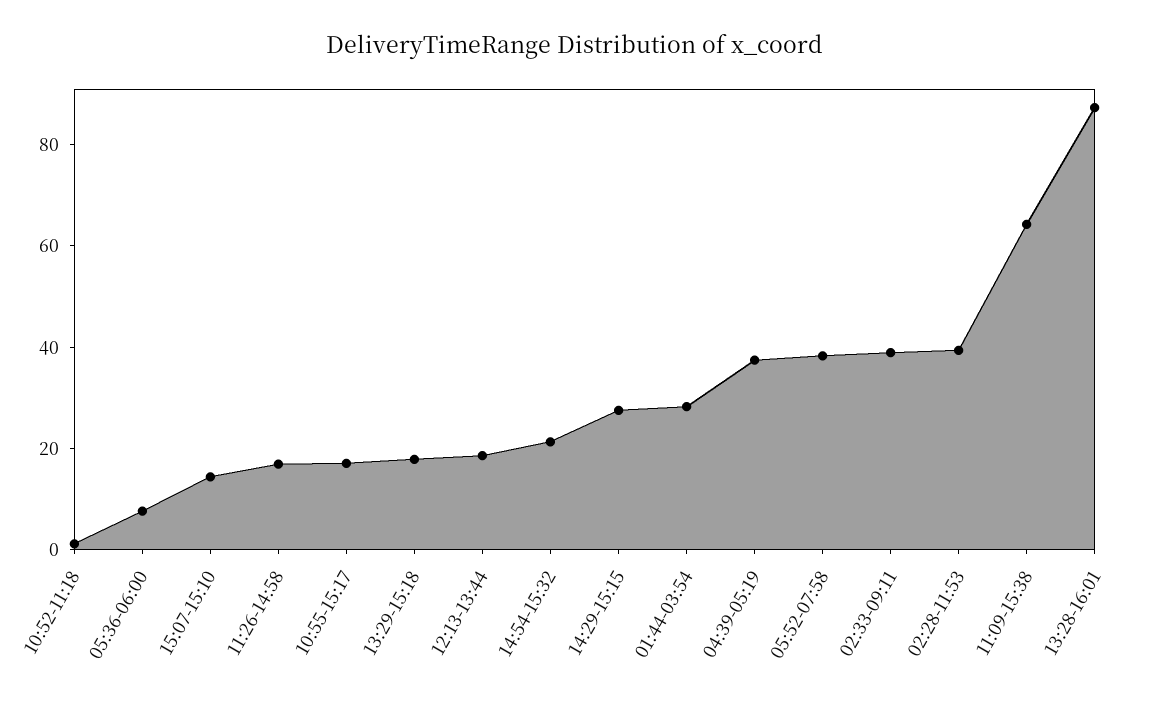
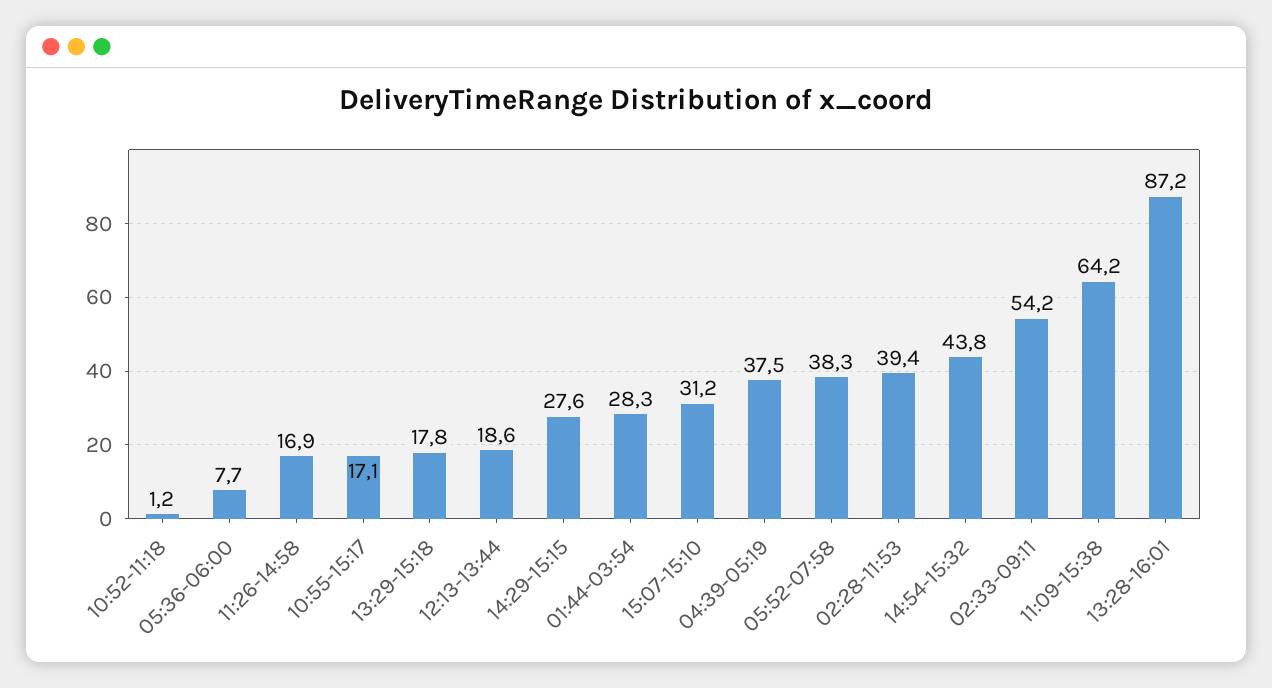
  {
    "10:52-11:18": 1.2,
    "05:36-06:00": 7.7,
-   "15:07-15:10": 15,
+   "15:07-15:10": 31.2,
    "11:26-14:58": 16.9,
    "10:55-15:17": 17.1,
    "13:29-15:18": 17.8,
    "12:13-13:44": 18.6,
-   "14:54-15:32": 20,
+   "14:54-15:32": 43.8,
    "14:29-15:15": 27.6,
    "01:44-03:54": 28.3,
    "04:39-05:19": 37.5,
    "05:52-07:58": 38.3,
-   "02:33-09:11": 40,
+   "02:33-09:11": 54.2,
    "02:28-11:53": 39.4,
    "11:09-15:38": 64.2,
    "13:28-16:01": 87.2
  }

